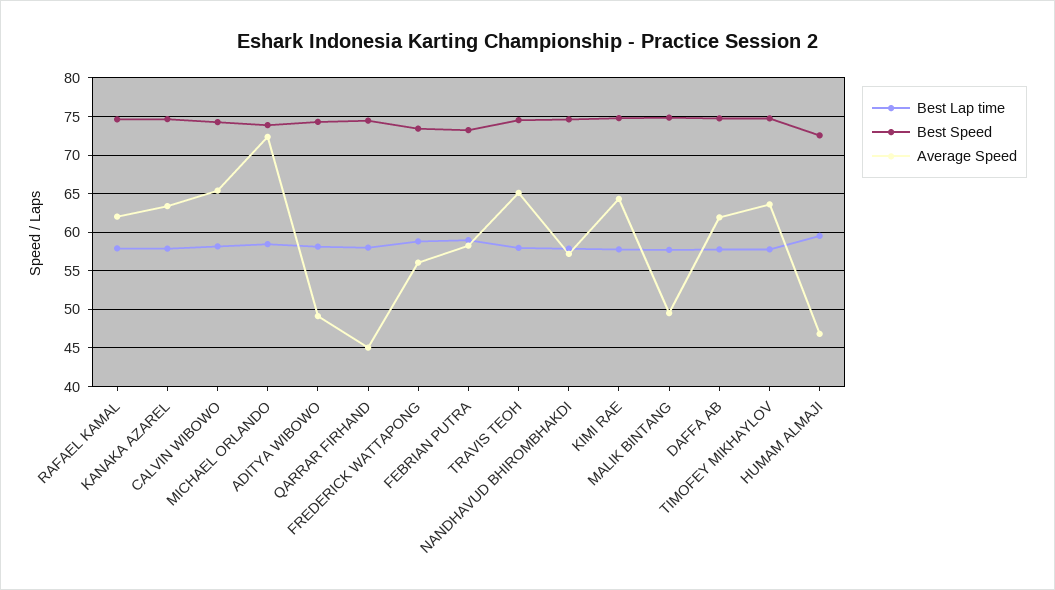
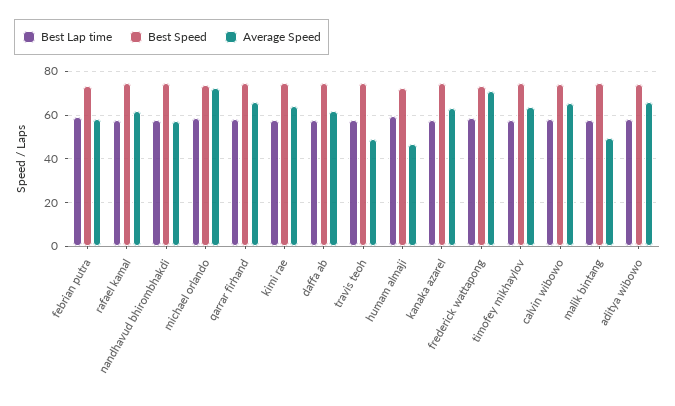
  {
    "Best Lap time": {
      "RAFAEL KAMAL": 58,
      "KANAKA AZAREL": 58,
      "CALVIN WIBOWO": 58,
      "MICHAEL ORLANDO": 58,
      "ADITYA WIBOWO": 58,
      "QARRAR FIRHAND": 58,
      "FREDERICK WATTAPONG": 59,
      "FEBRIAN PUTRA": 59,
      "TRAVIS TEOH": 58,
      "NANDHAVUD BHIROMBHAKDI": 58,
      "KIMI RAE": 58,
      "MALIK BINTANG": 58,
      "DAFFA AB": 58,
      "TIMOFEY MIKHAYLOV": 58,
      "HUMAM ALMAJI": 60
    },
    "Best Speed": {
      "RAFAEL KAMAL": 75,
      "KANAKA AZAREL": 75,
      "CALVIN WIBOWO": 74,
      "MICHAEL ORLANDO": 74,
      "ADITYA WIBOWO": 74,
      "QARRAR FIRHAND": 74,
      "FREDERICK WATTAPONG": 73,
      "FEBRIAN PUTRA": 73,
      "TRAVIS TEOH": 75,
      "NANDHAVUD BHIROMBHAKDI": 75,
      "KIMI RAE": 75,
      "MALIK BINTANG": 75,
      "DAFFA AB": 75,
      "TIMOFEY MIKHAYLOV": 75,
      "HUMAM ALMAJI": 73
    },
    "Average Speed": {
      "RAFAEL KAMAL": 62,
      "KANAKA AZAREL": 63,
      "CALVIN WIBOWO": 65,
      "MICHAEL ORLANDO": 72,
-     "ADITYA WIBOWO": 49,
+     "ADITYA WIBOWO": 65,
-     "QARRAR FIRHAND": 45,
+     "QARRAR FIRHAND": 65,
-     "FREDERICK WATTAPONG": 56,
+     "FREDERICK WATTAPONG": 70,
      "FEBRIAN PUTRA": 58,
-     "TRAVIS TEOH": 65,
+     "TRAVIS TEOH": 50,
      "NANDHAVUD BHIROMBHAKDI": 57,
      "KIMI RAE": 64,
      "MALIK BINTANG": 50,
      "DAFFA AB": 62,
      "TIMOFEY MIKHAYLOV": 64,
      "HUMAM ALMAJI": 47
    }
  }

